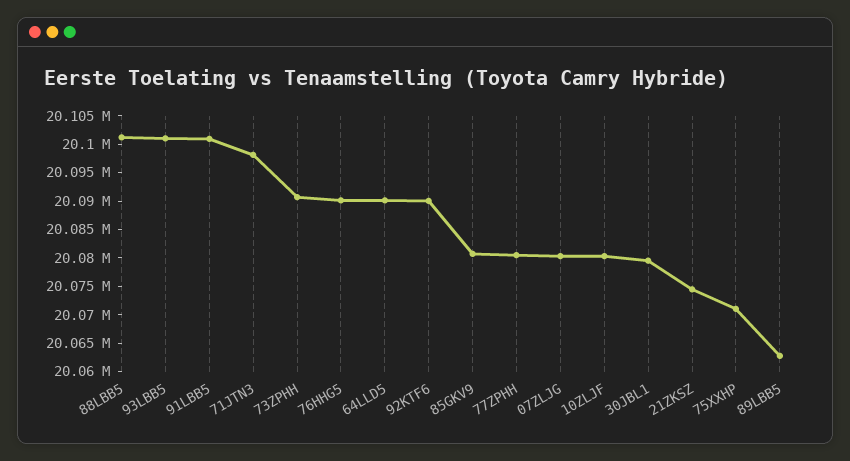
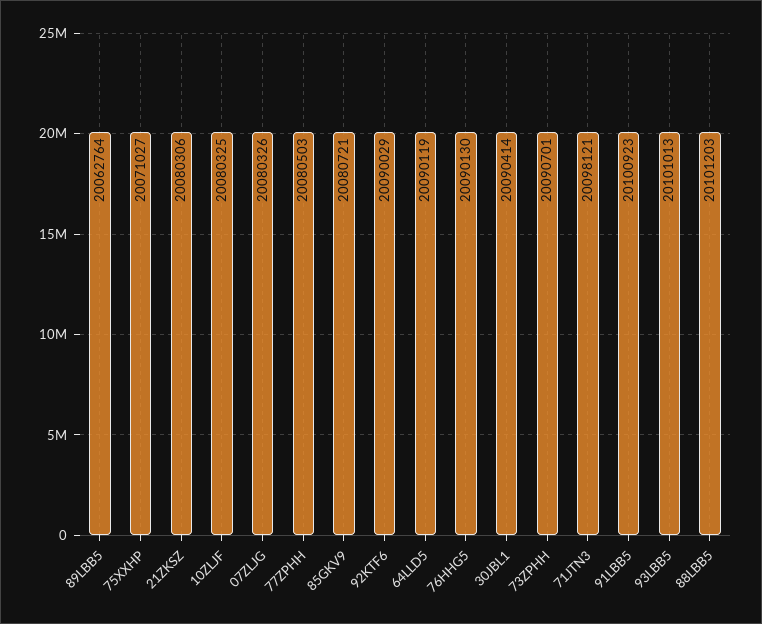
  {
    "88LBB5": 20101203,
    "93LBB5": 20101013,
    "91LBB5": 20100923,
    "71JTN3": 20098121,
    "73ZPHH": 20090701,
    "76HHG5": 20090130,
    "64LLD5": 20090119,
    "92KTF6": 20090029,
    "85GKV9": 20080721,
    "77ZPHH": 20080503,
    "07ZLJG": 20080326,
    "10ZLJF": 20080325,
-   "30JBL1": 20080000,
+   "30JBL1": 20090414,
-   "21ZKSZ": 20075000,
+   "21ZKSZ": 20080306,
    "75XXHP": 20071027,
    "89LBB5": 20062764
  }

